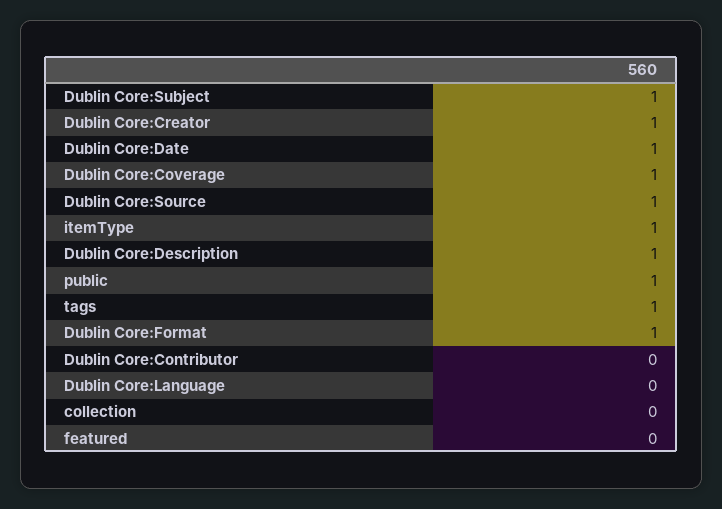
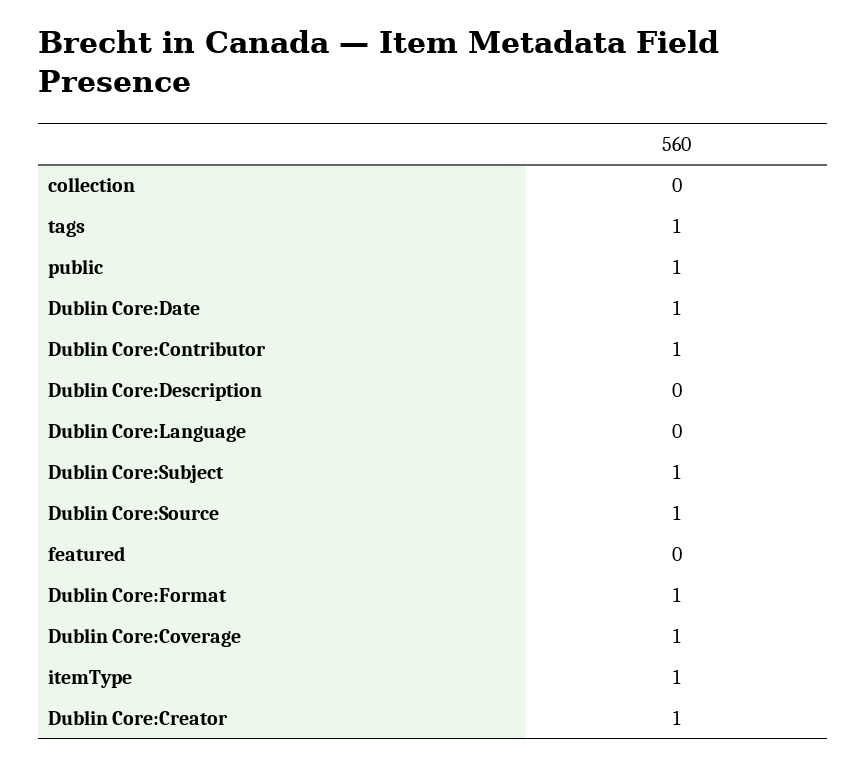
  {
    "Dublin Core:Subject": 1,
    "Dublin Core:Creator": 1,
    "Dublin Core:Date": 1,
    "Dublin Core:Coverage": 1,
    "Dublin Core:Source": 1,
    "itemType": 1,
-   "Dublin Core:Description": 1,
+   "Dublin Core:Description": 0,
    "public": 1,
    "tags": 1,
    "Dublin Core:Format": 1,
-   "Dublin Core:Contributor": 0,
+   "Dublin Core:Contributor": 1,
    "Dublin Core:Language": 0,
    "collection": 0,
    "featured": 0
  }

